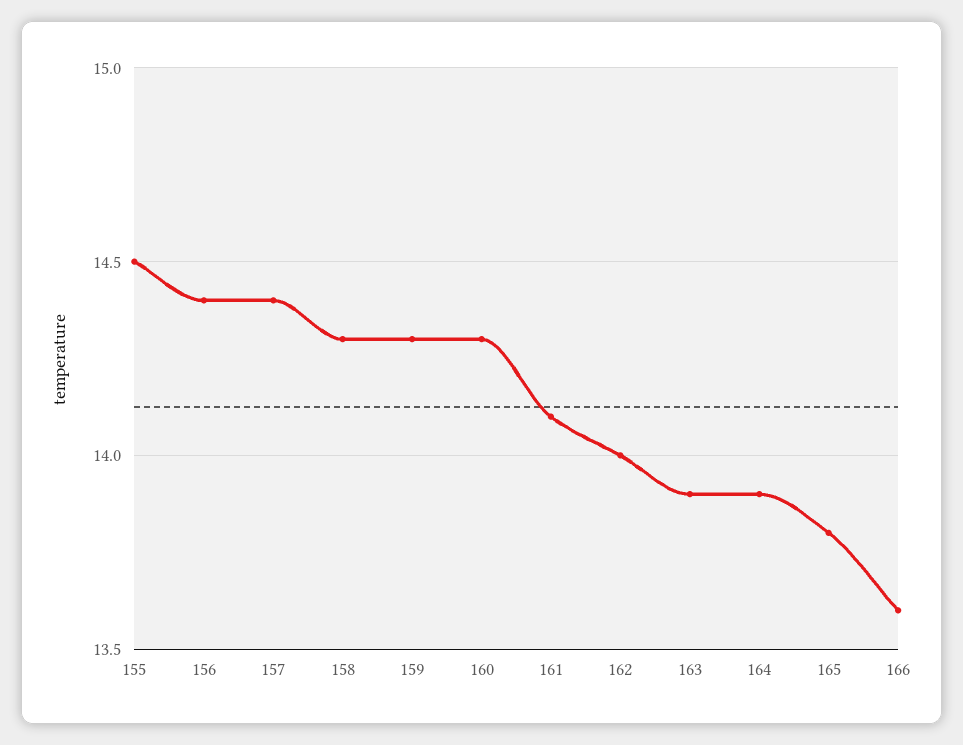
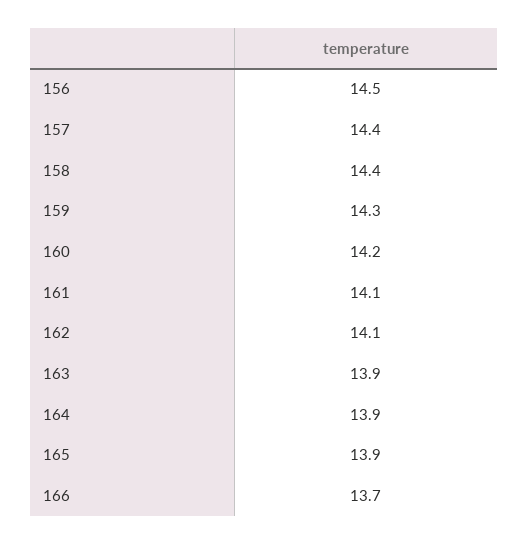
  {
-   "155": 14.5,
-   "156": 14.4,
+   "156": 14.5,
    "157": 14.4,
-   "158": 14.3,
+   "158": 14.4,
    "159": 14.3,
-   "160": 14.3,
+   "160": 14.2,
    "161": 14.1,
-   "162": 14,
+   "162": 14.1,
    "163": 13.9,
    "164": 13.9,
-   "165": 13.8,
+   "165": 13.9,
-   "166": 13.6
+   "166": 13.7
  }

